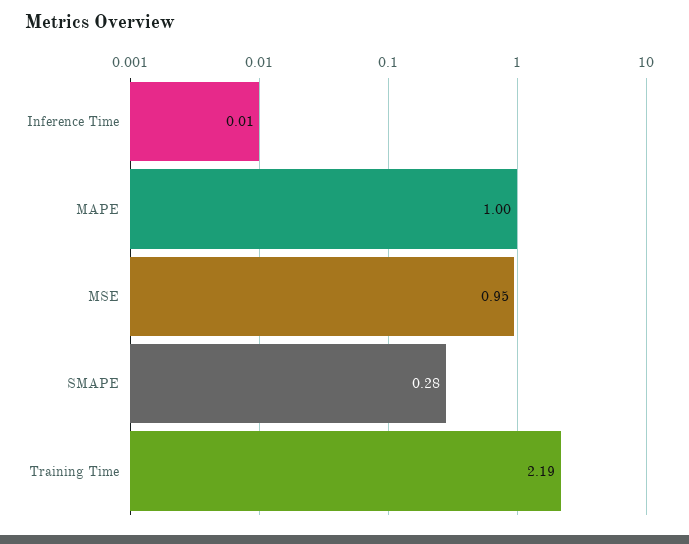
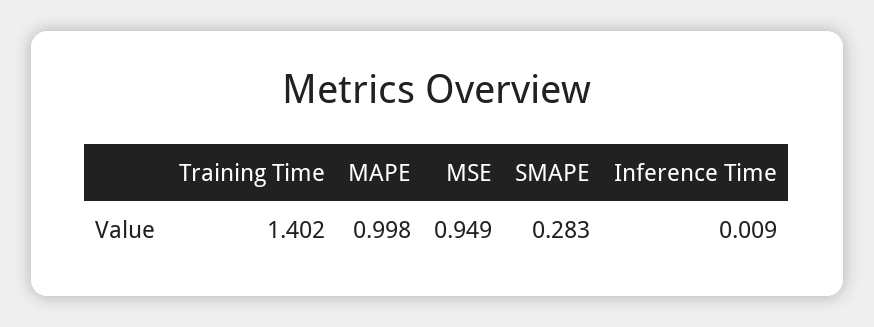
  {
    "Inference Time": 0.009,
    "MAPE": 0.998,
    "MSE": 0.949,
    "SMAPE": 0.283,
-   "Training Time": 2.19
+   "Training Time": 1.402
  }

